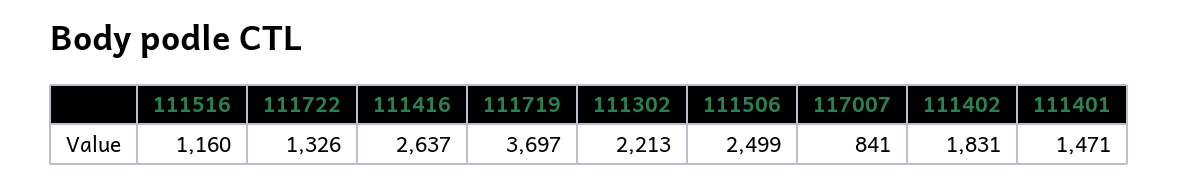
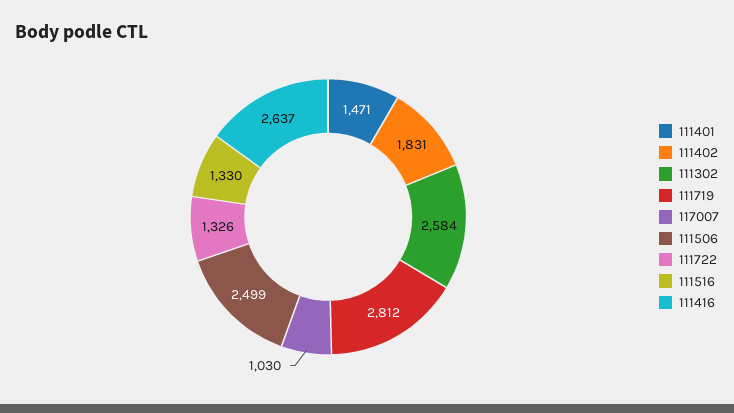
  {
-   "111516": 1160,
+   "111516": 1330,
    "111722": 1326,
    "111416": 2637,
-   "111719": 3697,
+   "111719": 2812,
-   "111302": 2213,
+   "111302": 2584,
    "111506": 2499,
-   "117007": 841,
+   "117007": 1030,
    "111402": 1831,
    "111401": 1471
  }

